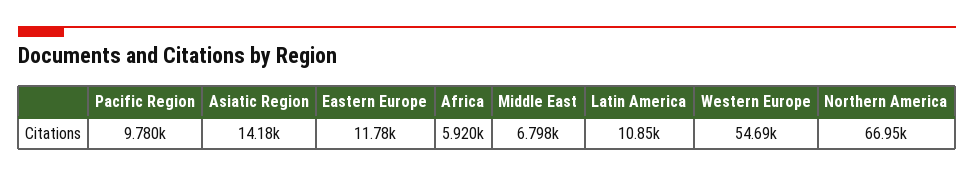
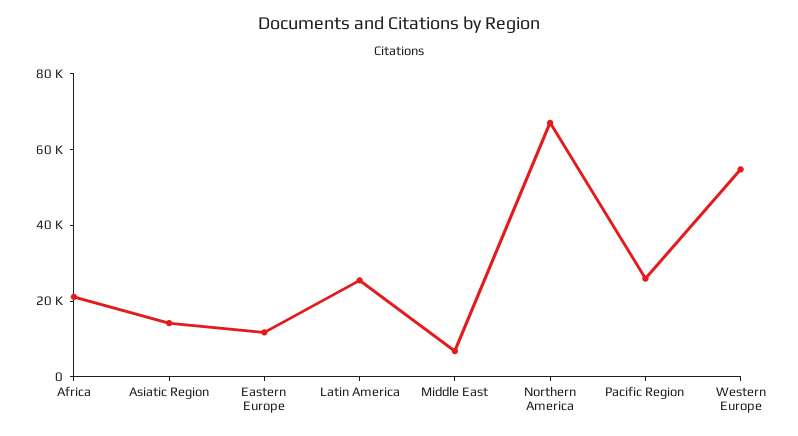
  {
-   "Pacific Region": 9780,
+   "Pacific Region": 25000,
    "Asiatic Region": 14180,
    "Eastern Europe": 11780,
-   "Africa": 5920,
+   "Africa": 20000,
    "Middle East": 6798,
-   "Latin America": 10850,
+   "Latin America": 25000,
    "Western Europe": 54690,
    "Northern America": 66950
  }

